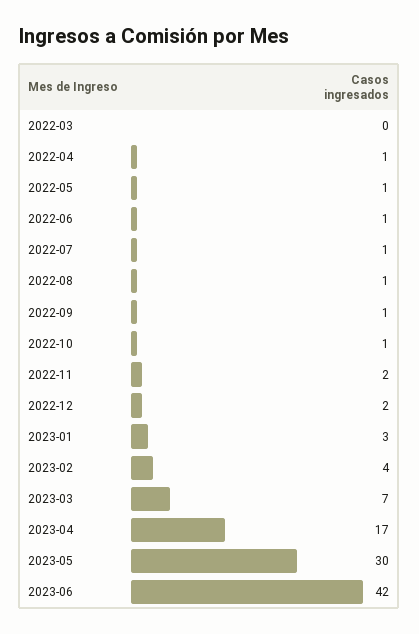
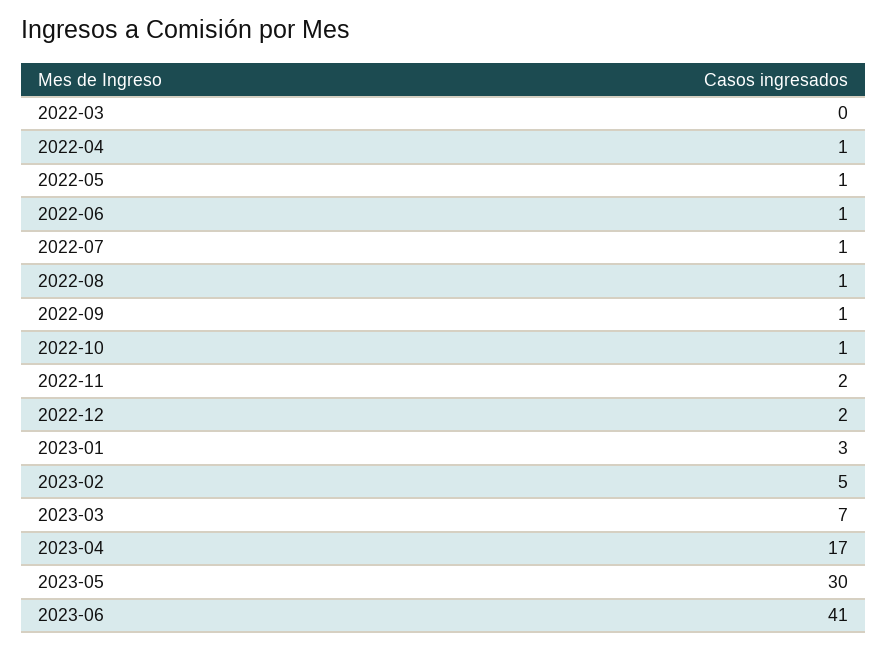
  {
    "2022-03": 0,
    "2022-04": 1,
    "2022-05": 1,
    "2022-06": 1,
    "2022-07": 1,
    "2022-08": 1,
    "2022-09": 1,
    "2022-10": 1,
    "2022-11": 2,
    "2022-12": 2,
    "2023-01": 3,
-   "2023-02": 4,
+   "2023-02": 5,
    "2023-03": 7,
    "2023-04": 17,
    "2023-05": 30,
-   "2023-06": 42
+   "2023-06": 41
  }

